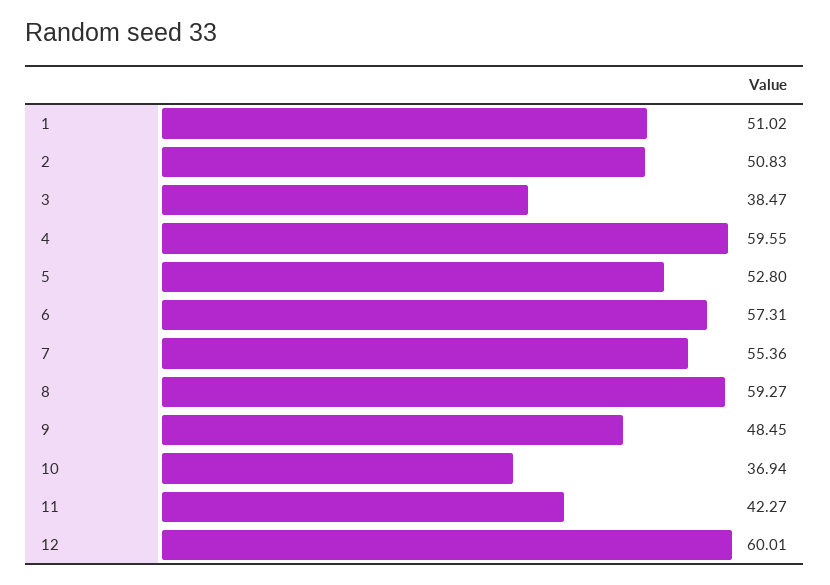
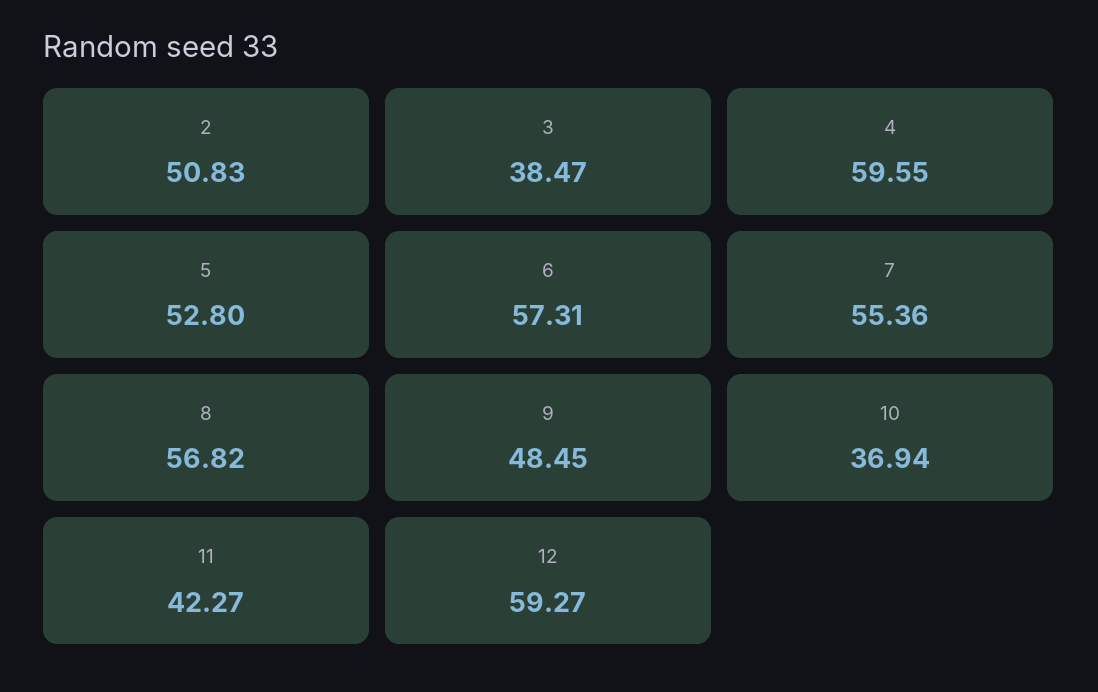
  {
-   "1": 51.02,
    "2": 50.83,
    "3": 38.47,
    "4": 59.55,
    "5": 52.8,
    "6": 57.31,
    "7": 55.36,
-   "8": 59.27,
+   "8": 56.82,
    "9": 48.45,
    "10": 36.94,
    "11": 42.27,
-   "12": 60.01
+   "12": 59.27
  }

